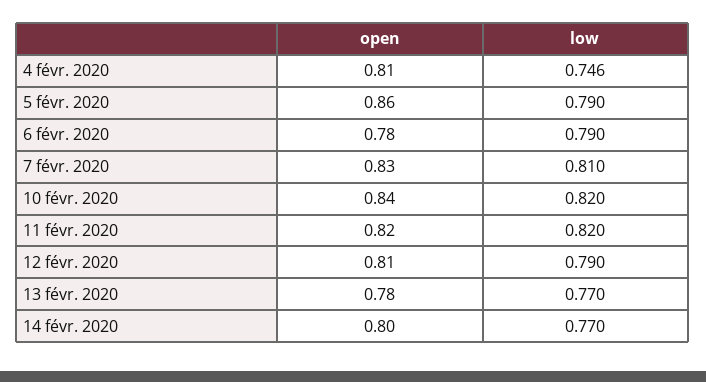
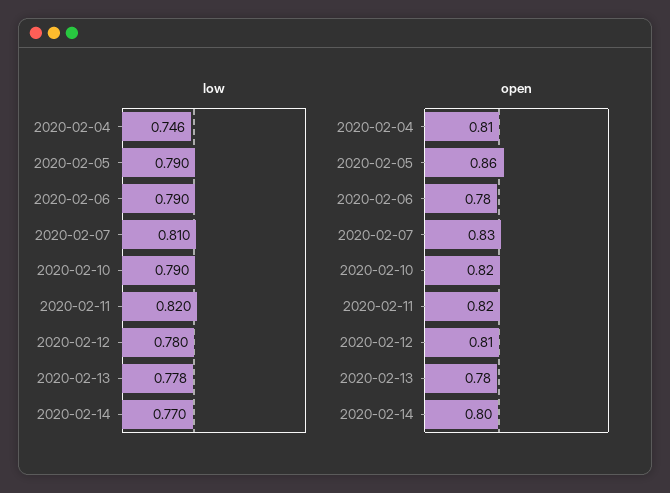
  {
    "open": {
      "4 févr. 2020": 0.81,
      "5 févr. 2020": 0.86,
      "6 févr. 2020": 0.78,
      "7 févr. 2020": 0.83,
-     "10 févr. 2020": 0.84,
+     "10 févr. 2020": 0.82,
      "11 févr. 2020": 0.82,
      "12 févr. 2020": 0.81,
      "13 févr. 2020": 0.78,
      "14 févr. 2020": 0.8
    },
    "low": {
      "4 févr. 2020": 0.746,
      "5 févr. 2020": 0.79,
      "6 févr. 2020": 0.79,
      "7 févr. 2020": 0.81,
-     "10 févr. 2020": 0.82,
+     "10 févr. 2020": 0.79,
      "11 févr. 2020": 0.82,
-     "12 févr. 2020": 0.79,
+     "12 févr. 2020": 0.78,
-     "13 févr. 2020": 0.77,
+     "13 févr. 2020": 0.778,
      "14 févr. 2020": 0.77
    }
  }

